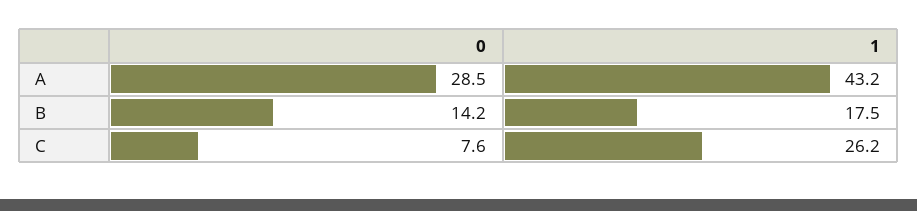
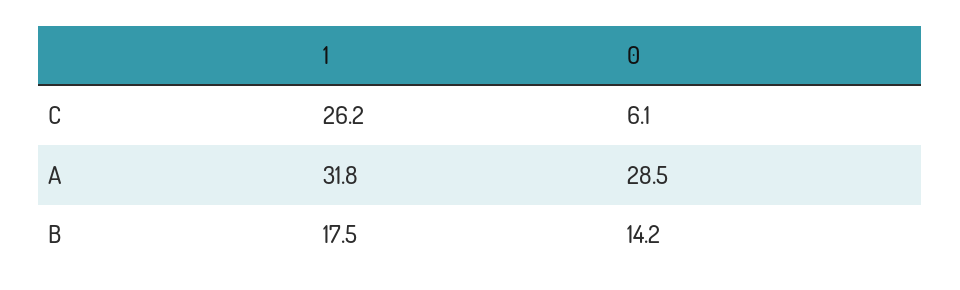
  {
    "0": {
      "A": 28.5,
      "B": 14.2,
-     "C": 7.6
+     "C": 6.1
    },
    "1": {
-     "A": 43.2,
+     "A": 31.8,
      "B": 17.5,
      "C": 26.2
    }
  }

